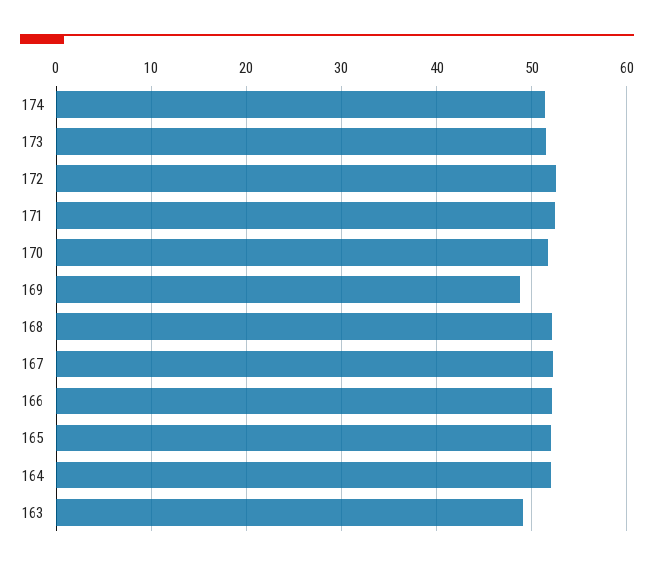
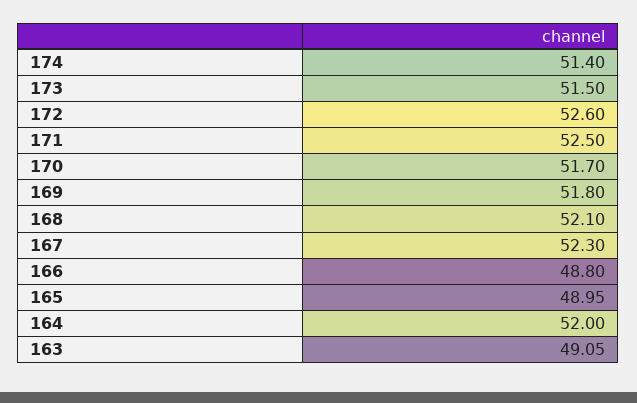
  {
    "174": 51.4,
    "173": 51.5,
    "172": 52.6,
    "171": 52.5,
    "170": 51.7,
-   "169": 49,
+   "169": 51.8,
    "168": 52.1,
    "167": 52.3,
-   "166": 52,
+   "166": 48.8,
-   "165": 52,
+   "165": 48.95,
    "164": 52,
    "163": 49.05
  }

